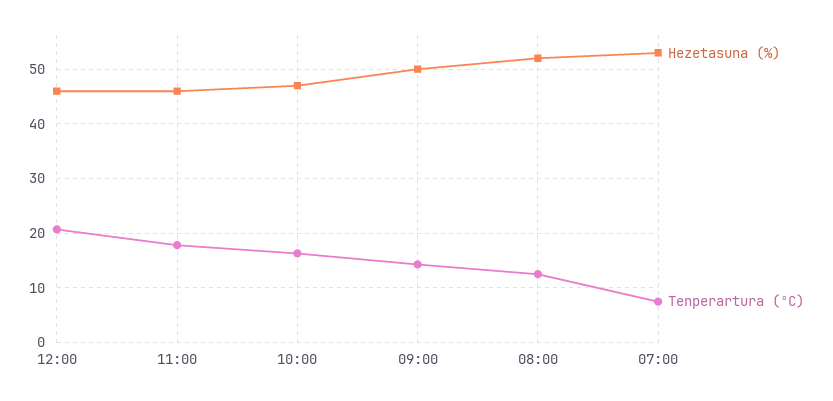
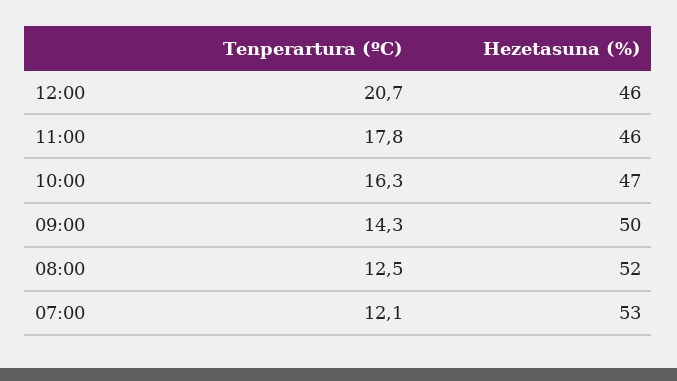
  {
    "Hezetasuna (%)": {
      "12:00": 46,
      "11:00": 46,
      "10:00": 47,
      "09:00": 50,
      "08:00": 52,
      "07:00": 53
    },
    "Tenperartura (ºC)": {
      "12:00": 20.7,
      "11:00": 17.8,
      "10:00": 16.3,
      "09:00": 14.3,
      "08:00": 12.5,
-     "07:00": 8
+     "07:00": 12.1
    }
  }

